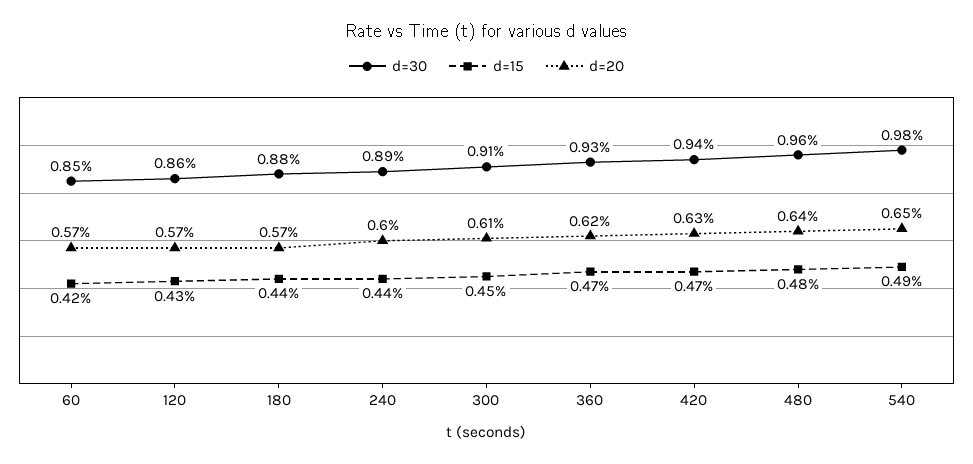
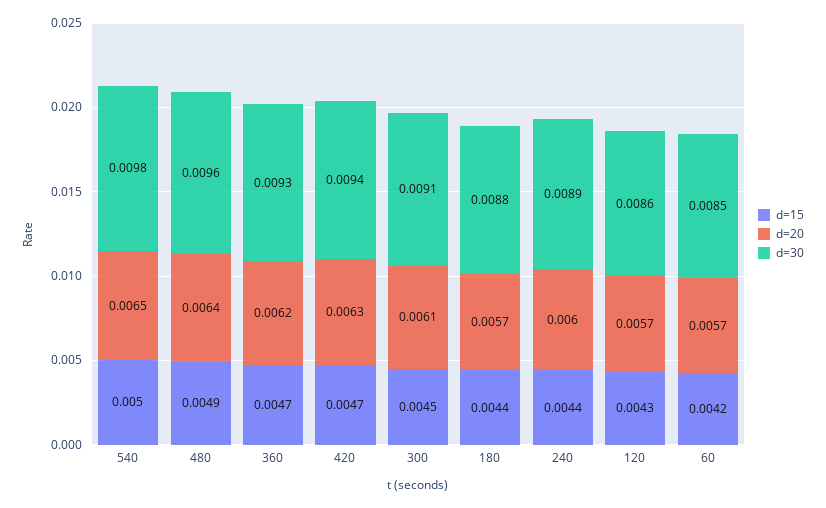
  {
    "d=30": {
      "60": 0.0085,
      "120": 0.0086,
      "180": 0.0088,
      "240": 0.0089,
      "300": 0.0091,
      "360": 0.0093,
      "420": 0.0094,
      "480": 0.0096,
      "540": 0.0098
    },
    "d=15": {
      "60": 0.0042,
      "120": 0.0043,
      "180": 0.0044,
      "240": 0.0044,
      "300": 0.0045,
      "360": 0.0047,
      "420": 0.0047,
-     "480": 0.0048,
+     "480": 0.0049,
-     "540": 0.0049
+     "540": 0.005
    },
    "d=20": {
      "60": 0.0057,
      "120": 0.0057,
      "180": 0.0057,
      "240": 0.006,
      "300": 0.0061,
      "360": 0.0062,
      "420": 0.0063,
      "480": 0.0064,
      "540": 0.0065
    }
  }

